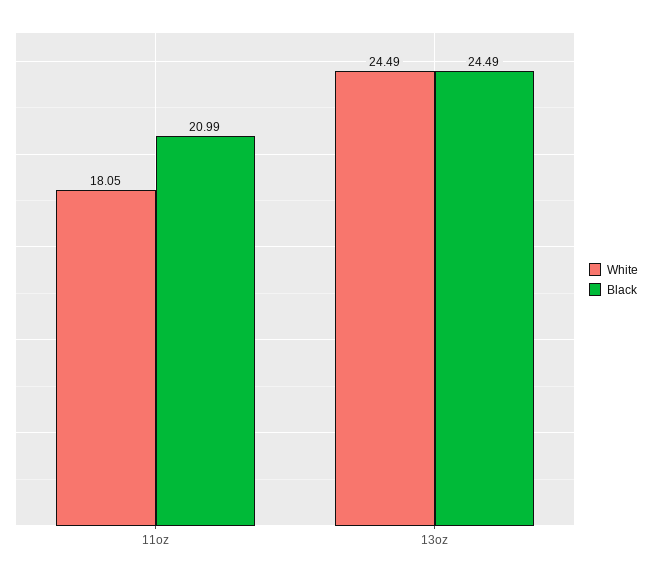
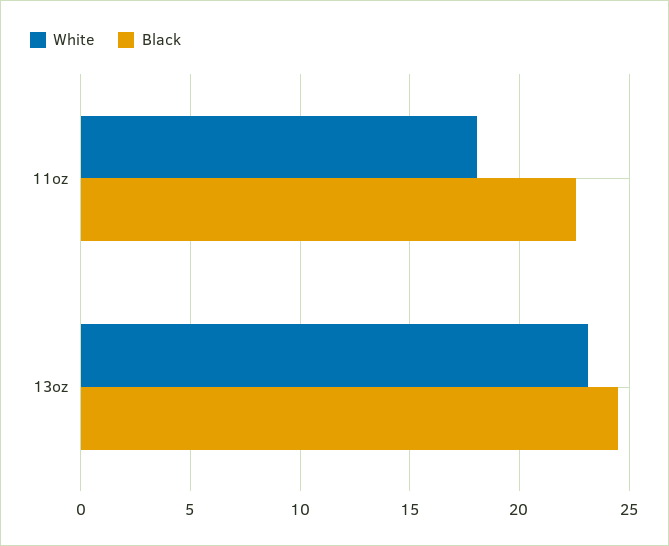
  {
    "White": {
      "11oz": 18.05,
-     "13oz": 24.49
+     "13oz": 23
    },
    "Black": {
-     "11oz": 20.99,
+     "11oz": 22.5,
      "13oz": 24.49
    }
  }

